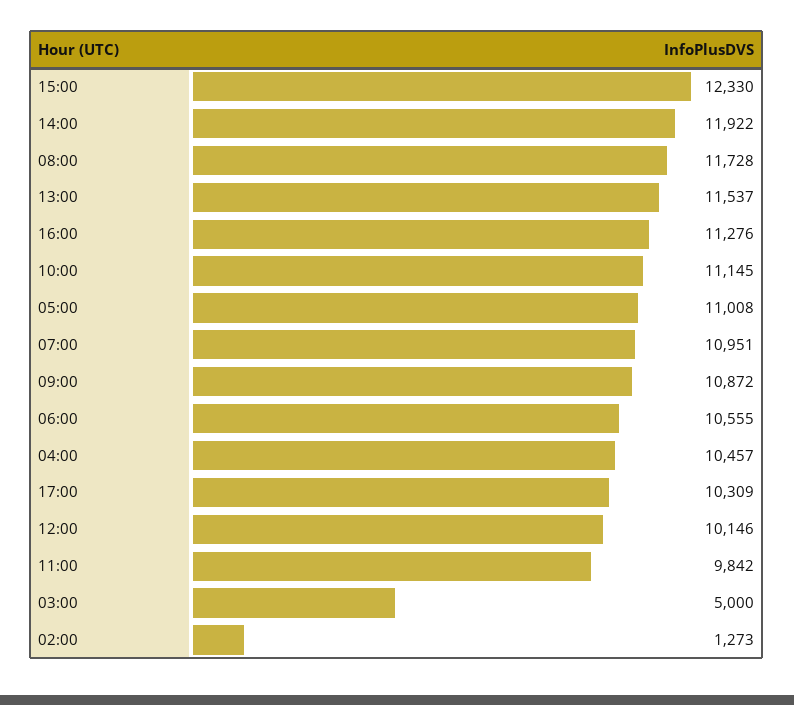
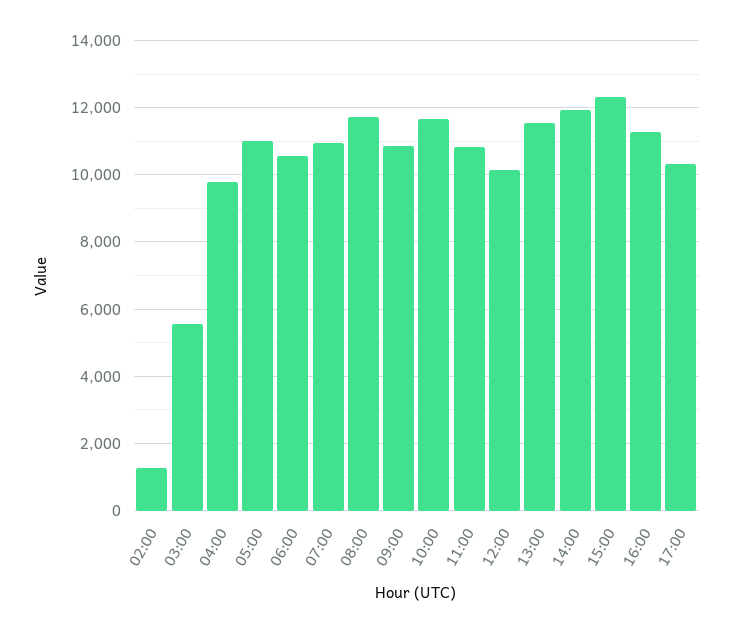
  {
    "15:00": 12330,
    "14:00": 11922,
    "08:00": 11728,
    "13:00": 11537,
    "16:00": 11276,
-   "10:00": 11145,
+   "10:00": 11600,
    "05:00": 11008,
    "07:00": 10951,
    "09:00": 10872,
    "06:00": 10555,
-   "04:00": 10457,
+   "04:00": 9800,
    "17:00": 10309,
    "12:00": 10146,
-   "11:00": 9842,
+   "11:00": 10800,
-   "03:00": 5000,
+   "03:00": 5600,
    "02:00": 1273
  }

